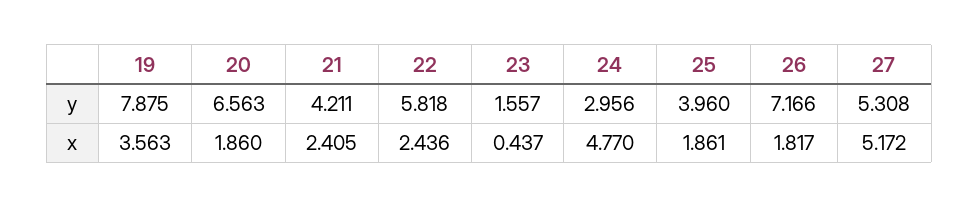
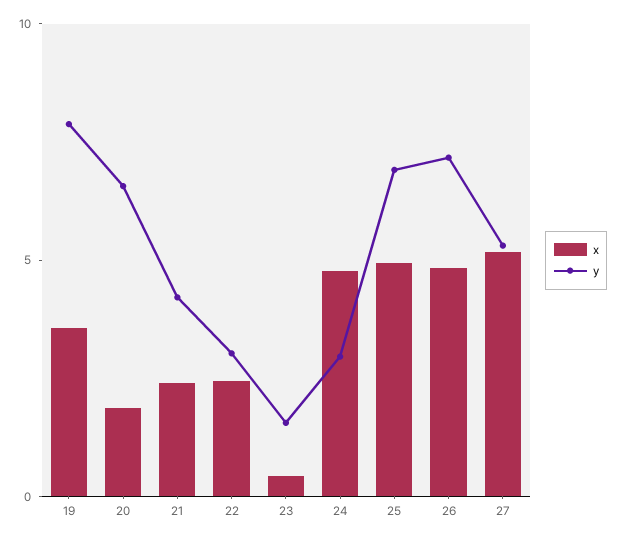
  {
    "y": {
      "19": 7.875,
      "20": 6.563,
      "21": 4.211,
-     "22": 5.818,
+     "22": 3,
      "23": 1.557,
      "24": 2.956,
-     "25": 3.96,
+     "25": 7,
      "26": 7.166,
      "27": 5.308
    },
    "x": {
      "19": 3.563,
      "20": 1.86,
      "21": 2.405,
      "22": 2.436,
      "23": 0.437,
      "24": 4.77,
-     "25": 1.861,
+     "25": 5,
-     "26": 1.817,
+     "26": 5,
      "27": 5.172
    }
  }

